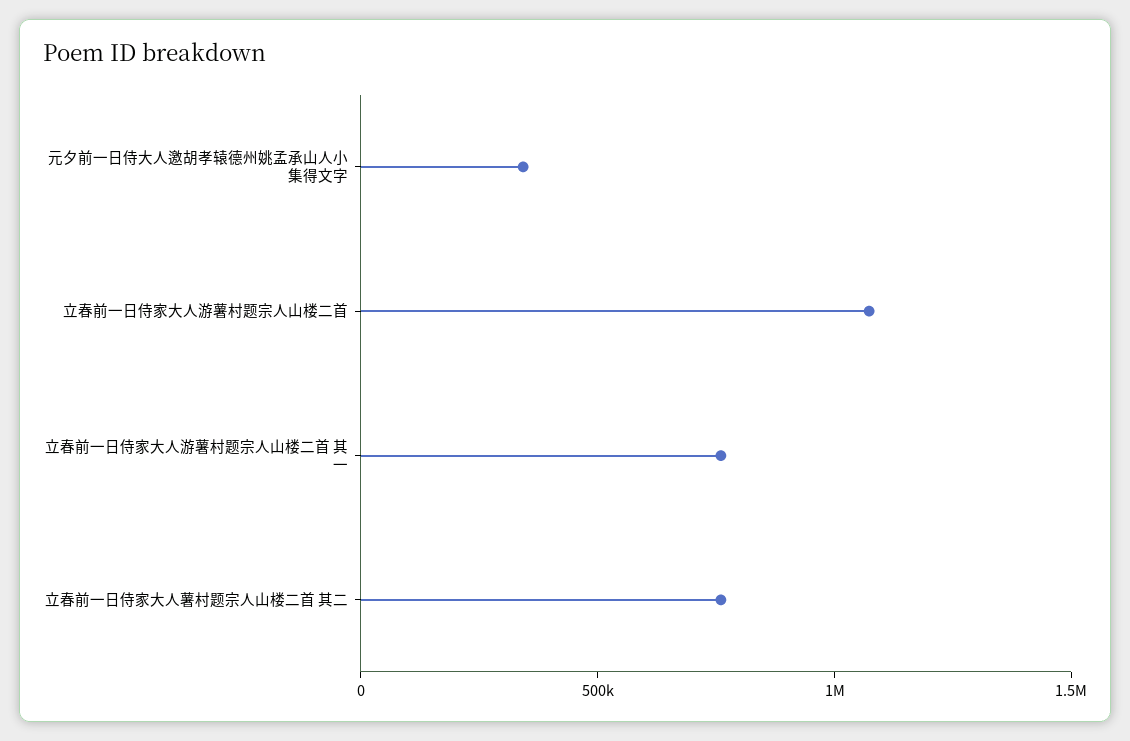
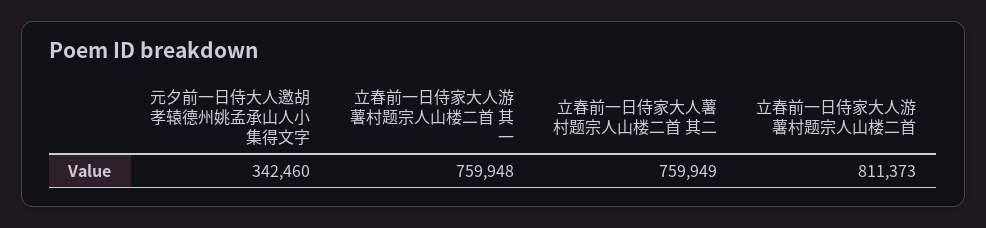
  {
    "元夕前一日侍大人邀胡孝辕德州姚孟承山人小集得文字": 342460,
-   "立春前一日侍家大人游薯村题宗人山楼二首": 1100000,
+   "立春前一日侍家大人游薯村题宗人山楼二首": 811373,
    "立春前一日侍家大人游薯村题宗人山楼二首 其一": 759948,
    "立春前一日侍家大人薯村题宗人山楼二首 其二": 759949
  }

